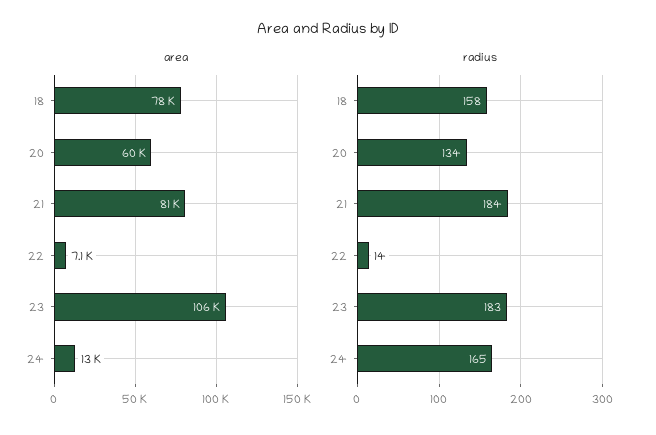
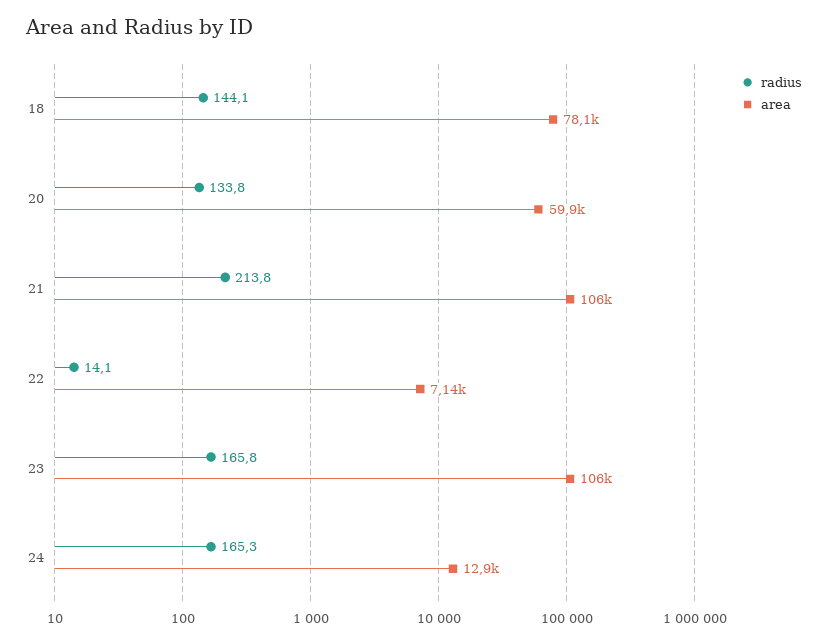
  {
    "area": {
      "18": 78100,
      "20": 59900,
-     "21": 81000,
+     "21": 106000,
      "22": 7140,
      "23": 106000,
      "24": 12900
    },
    "radius": {
-     "18": 158,
+     "18": 144.1,
      "20": 133.8,
-     "21": 184,
+     "21": 213.8,
      "22": 14.1,
-     "23": 183,
+     "23": 165.8,
      "24": 165.3
    }
  }

